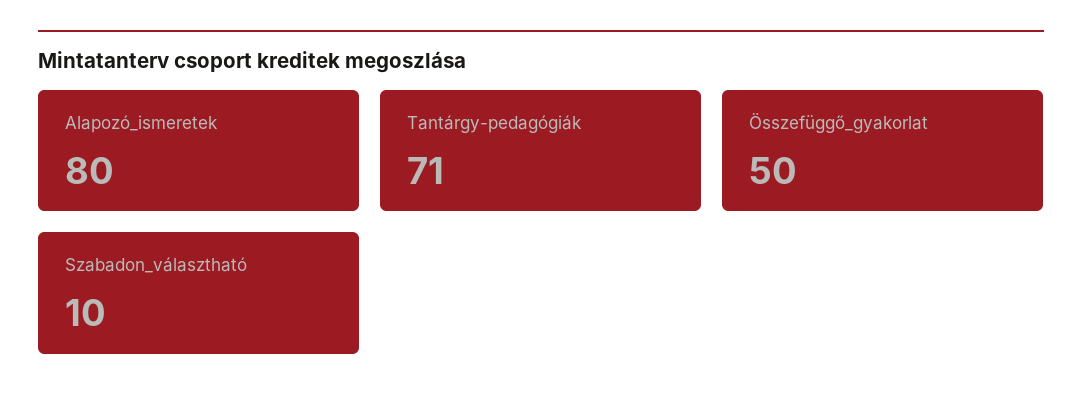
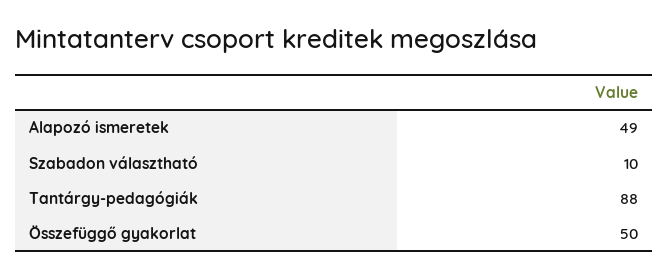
  {
-   "Alapozó_ismeretek": 80,
+   "Alapozó_ismeretek": 49,
-   "Tantárgy-pedagógiák": 71,
+   "Tantárgy-pedagógiák": 88,
    "Összefüggő_gyakorlat": 50,
    "Szabadon_választható": 10
  }

